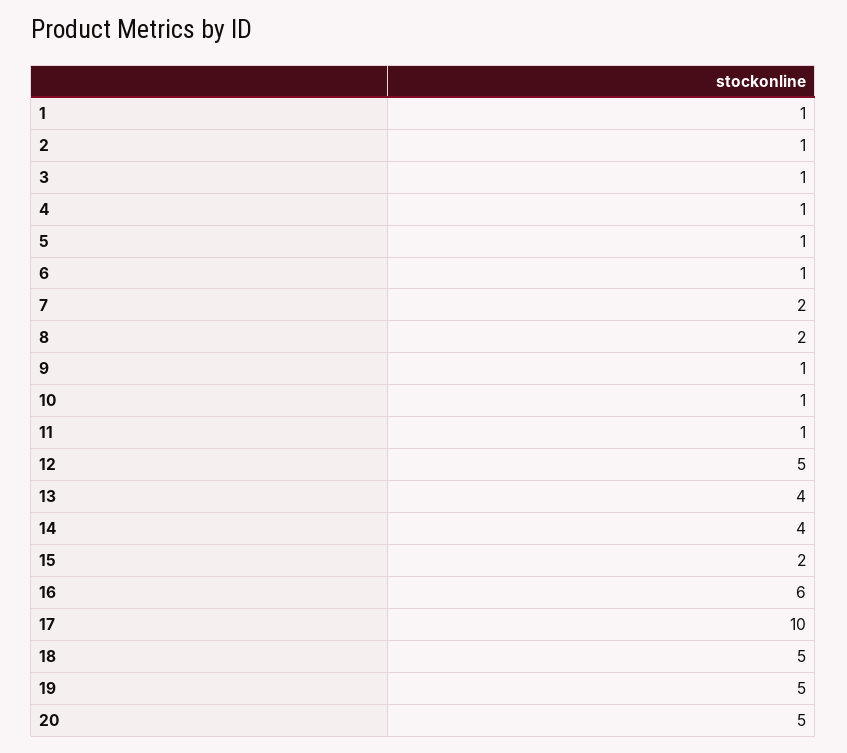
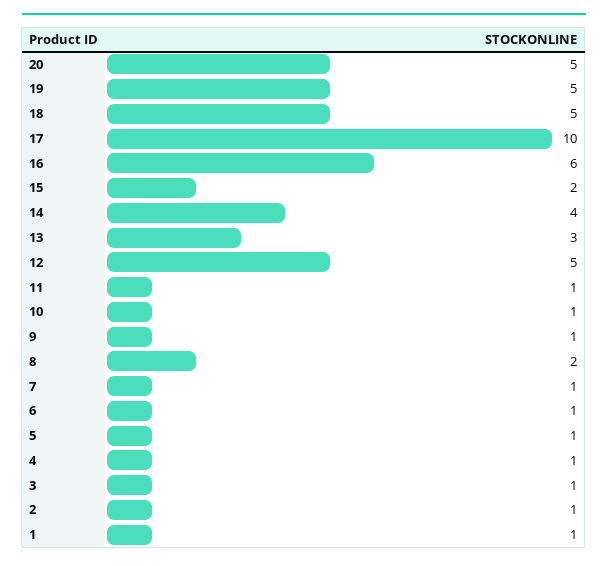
  {
    "1": 1,
    "2": 1,
    "3": 1,
    "4": 1,
    "5": 1,
    "6": 1,
-   "7": 2,
+   "7": 1,
    "8": 2,
    "9": 1,
    "10": 1,
    "11": 1,
    "12": 5,
-   "13": 4,
+   "13": 3,
    "14": 4,
    "15": 2,
    "16": 6,
    "17": 10,
    "18": 5,
    "19": 5,
    "20": 5
  }

